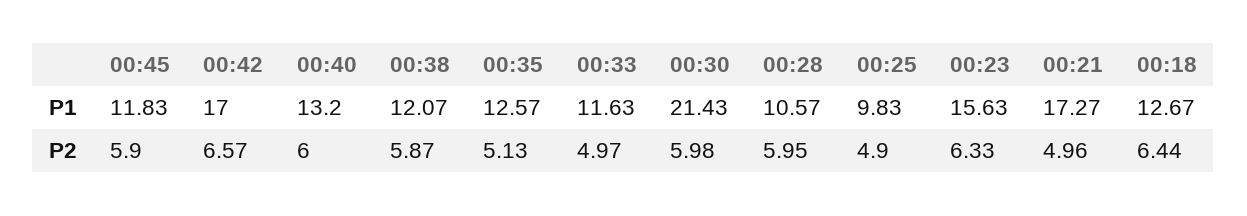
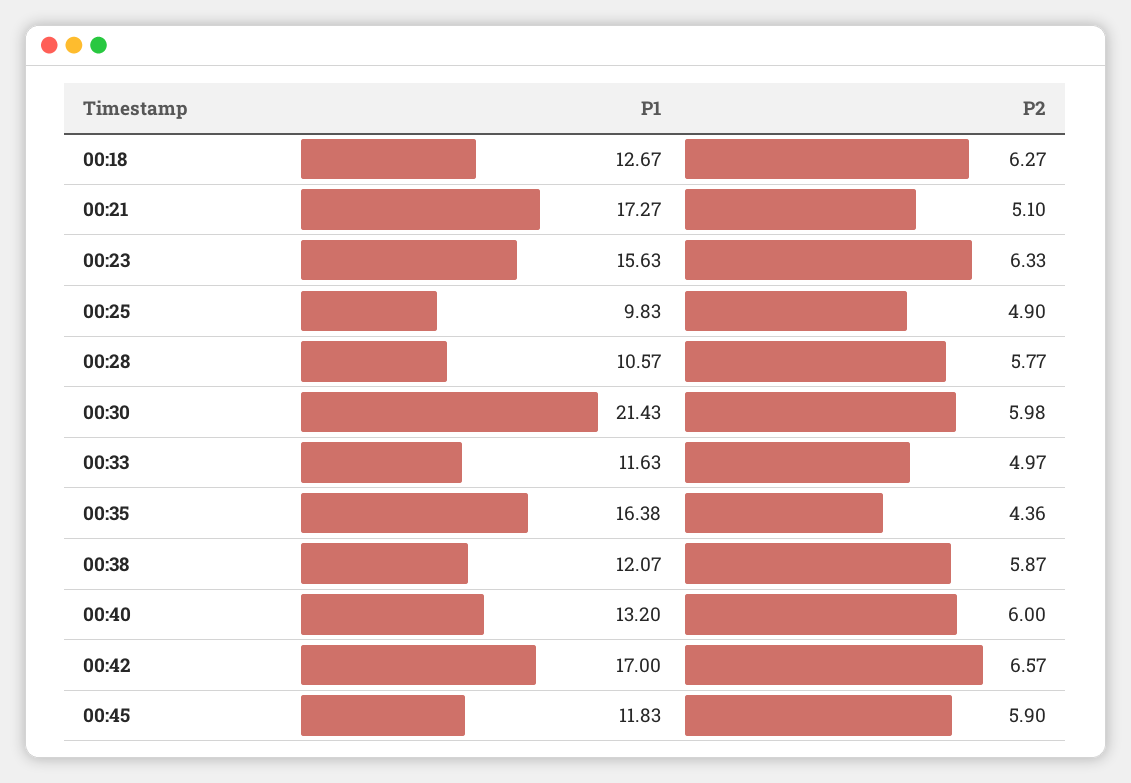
  {
    "00:45": {
      "P1": 11.83,
      "P2": 5.9
    },
    "00:42": {
      "P1": 17,
      "P2": 6.57
    },
    "00:40": {
      "P1": 13.2,
      "P2": 6
    },
    "00:38": {
      "P1": 12.07,
      "P2": 5.87
    },
    "00:35": {
-     "P1": 12.57,
+     "P1": 16.38,
-     "P2": 5.13
+     "P2": 4.36
    },
    "00:33": {
      "P1": 11.63,
      "P2": 4.97
    },
    "00:30": {
      "P1": 21.43,
      "P2": 5.98
    },
    "00:28": {
      "P1": 10.57,
-     "P2": 5.95
+     "P2": 5.77
    },
    "00:25": {
      "P1": 9.83,
      "P2": 4.9
    },
    "00:23": {
      "P1": 15.63,
      "P2": 6.33
    },
    "00:21": {
      "P1": 17.27,
-     "P2": 4.96
+     "P2": 5.1
    },
    "00:18": {
      "P1": 12.67,
-     "P2": 6.44
+     "P2": 6.27
    }
  }

